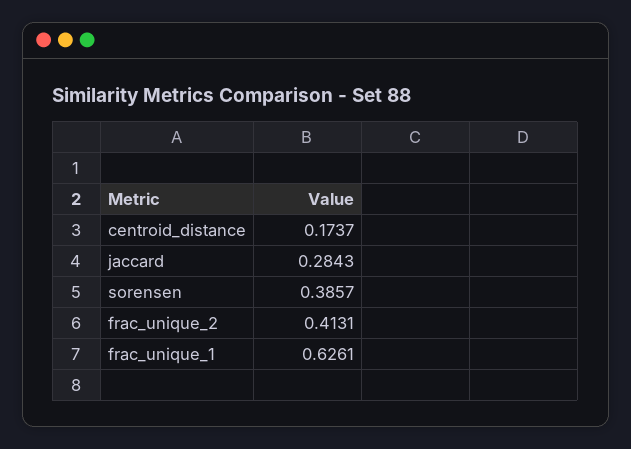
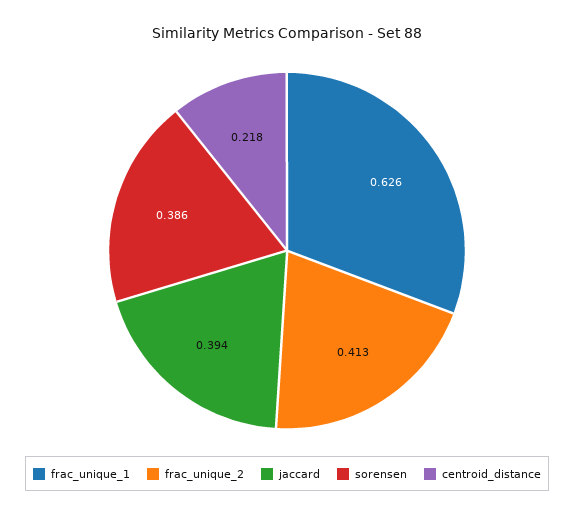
  {
-   "centroid_distance": 0.1737,
+   "centroid_distance": 0.218,
-   "jaccard": 0.2843,
+   "jaccard": 0.394,
    "sorensen": 0.3857,
    "frac_unique_2": 0.4131,
    "frac_unique_1": 0.6261
  }

